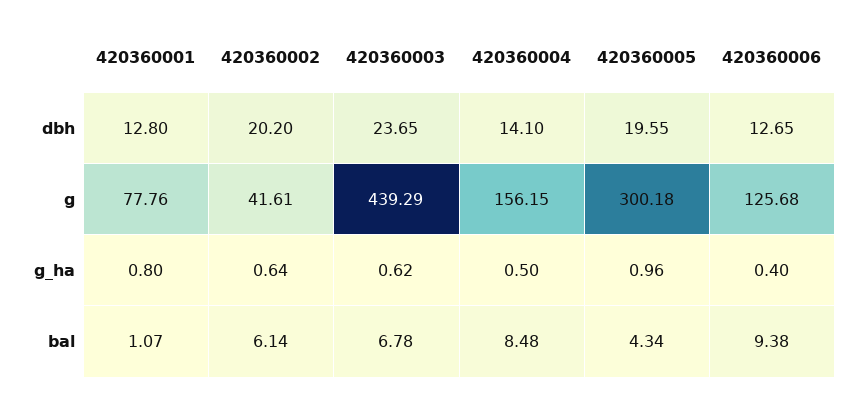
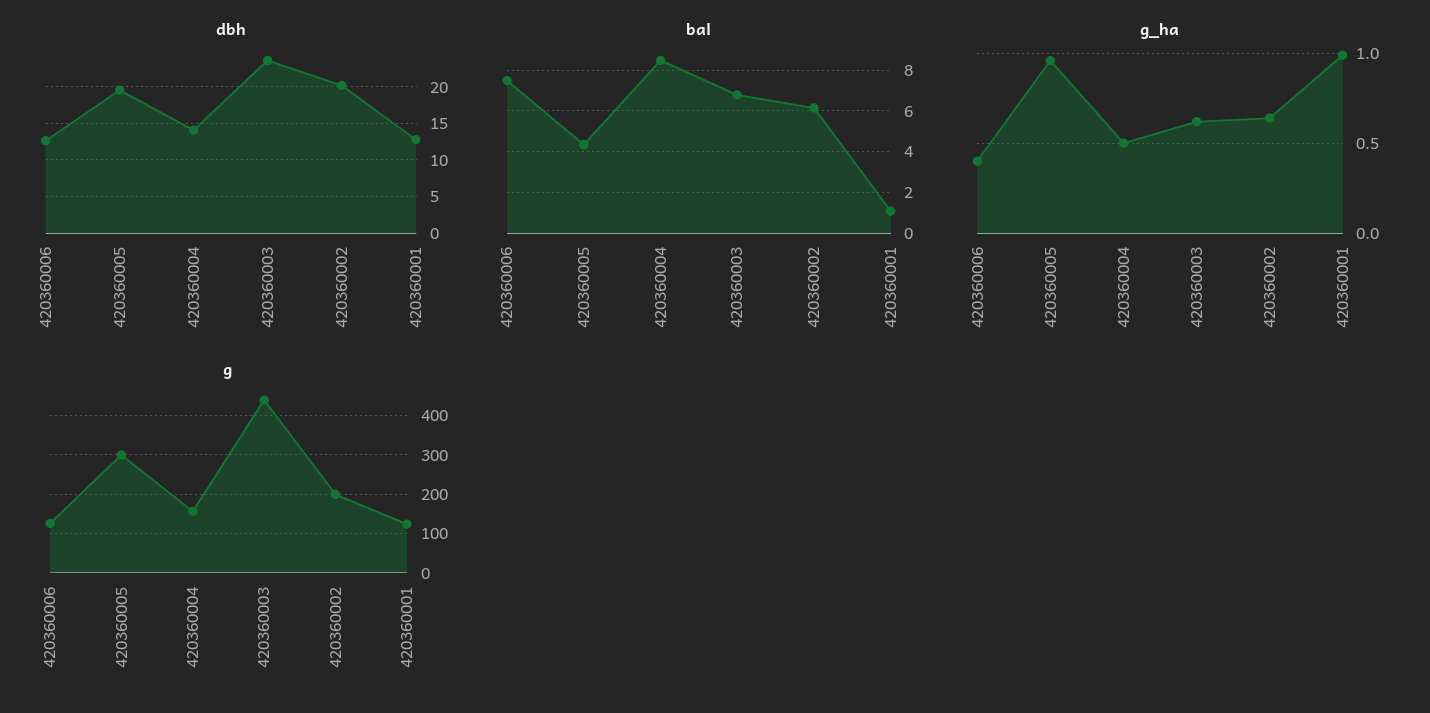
  {
    "dbh": {
      "420360001": 12.8,
      "420360002": 20.2,
      "420360003": 23.65,
      "420360004": 14.1,
      "420360005": 19.55,
      "420360006": 12.65
    },
    "g": {
-     "420360001": 77.76,
+     "420360001": 120,
-     "420360002": 41.61,
+     "420360002": 200,
      "420360003": 439.29,
      "420360004": 156.15,
      "420360005": 300.18,
      "420360006": 125.68
    },
    "g_ha": {
-     "420360001": 0.8,
+     "420360001": 1,
      "420360002": 0.64,
      "420360003": 0.62,
      "420360004": 0.5,
      "420360005": 0.96,
      "420360006": 0.4
    },
    "bal": {
      "420360001": 1.07,
      "420360002": 6.14,
      "420360003": 6.78,
      "420360004": 8.48,
      "420360005": 4.34,
-     "420360006": 9.38
+     "420360006": 7.5
    }
  }

